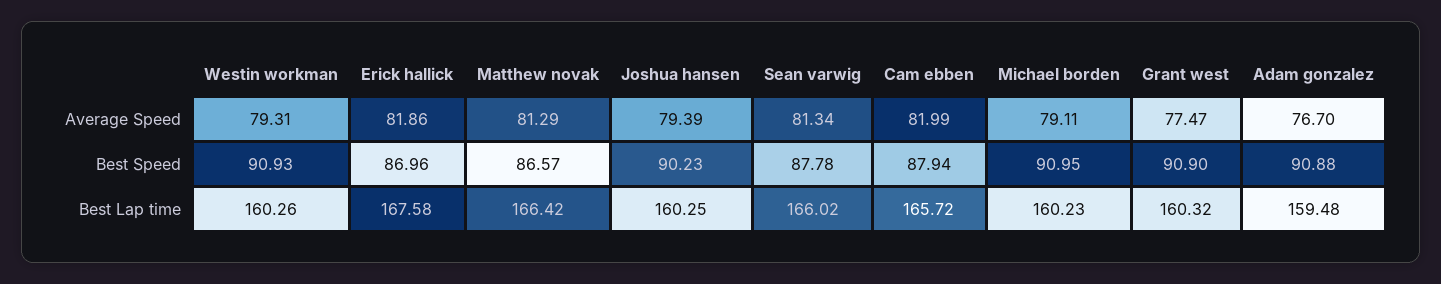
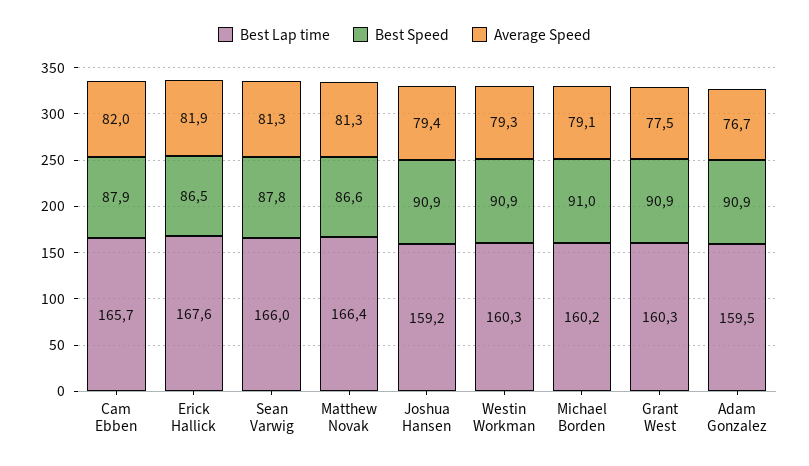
  {
    "Average Speed": {
      "Westin workman": 79.31,
      "Erick hallick": 81.86,
      "Matthew novak": 81.29,
      "Joshua hansen": 79.39,
      "Sean varwig": 81.34,
      "Cam ebben": 81.99,
      "Michael borden": 79.11,
      "Grant west": 77.47,
      "Adam gonzalez": 76.7
    },
    "Best Speed": {
      "Westin workman": 90.93,
-     "Erick hallick": 86.96,
+     "Erick hallick": 86.5,
      "Matthew novak": 86.57,
-     "Joshua hansen": 90.23,
+     "Joshua hansen": 90.9,
      "Sean varwig": 87.78,
      "Cam ebben": 87.94,
      "Michael borden": 90.95,
      "Grant west": 90.9,
      "Adam gonzalez": 90.88
    },
    "Best Lap time": {
      "Westin workman": 160.26,
      "Erick hallick": 167.58,
      "Matthew novak": 166.42,
-     "Joshua hansen": 160.25,
+     "Joshua hansen": 159.2,
      "Sean varwig": 166.02,
      "Cam ebben": 165.72,
      "Michael borden": 160.23,
      "Grant west": 160.32,
      "Adam gonzalez": 159.48
    }
  }

